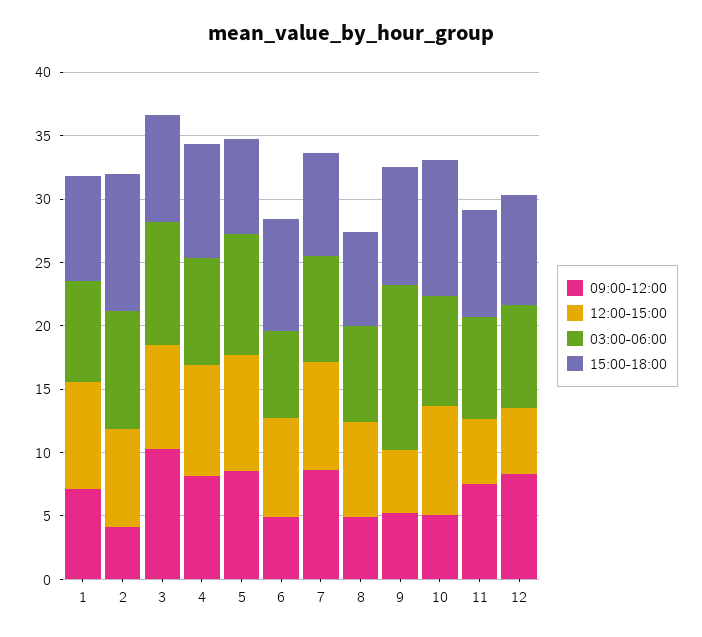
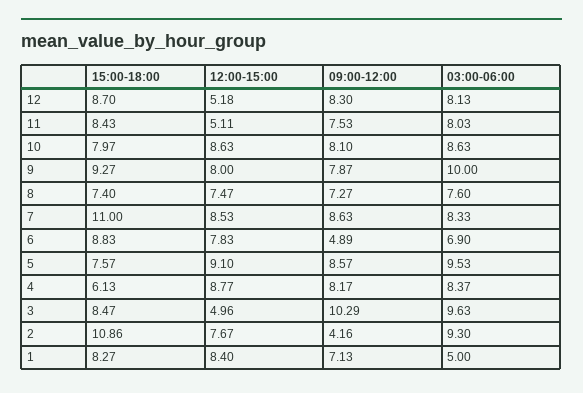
  {
    "09:00-12:00": {
      "1": 7.13,
      "2": 4.16,
      "3": 10.29,
      "4": 8.17,
      "5": 8.57,
      "6": 4.89,
      "7": 8.63,
-     "8": 5,
+     "8": 7.27,
-     "9": 5,
+     "9": 7.87,
-     "10": 5,
+     "10": 8.1,
      "11": 7.53,
      "12": 8.3
    },
    "12:00-15:00": {
      "1": 8.4,
      "2": 7.67,
-     "3": 8,
+     "3": 4.96,
      "4": 8.77,
      "5": 9.1,
      "6": 7.83,
      "7": 8.53,
      "8": 7.47,
-     "9": 5,
+     "9": 8,
      "10": 8.63,
      "11": 5.11,
      "12": 5.18
    },
    "03:00-06:00": {
-     "1": 8,
+     "1": 5,
      "2": 9.3,
      "3": 9.63,
      "4": 8.37,
      "5": 9.53,
      "6": 6.9,
      "7": 8.33,
      "8": 7.6,
-     "9": 13,
+     "9": 10,
      "10": 8.63,
      "11": 8.03,
      "12": 8.13
    },
    "15:00-18:00": {
      "1": 8.27,
      "2": 10.86,
      "3": 8.47,
-     "4": 9,
+     "4": 6.13,
      "5": 7.57,
      "6": 8.83,
-     "7": 8,
+     "7": 11,
      "8": 7.4,
      "9": 9.27,
-     "10": 11,
+     "10": 7.97,
      "11": 8.43,
      "12": 8.7
    }
  }

